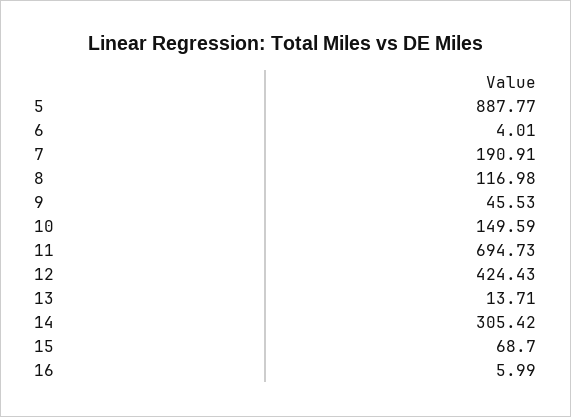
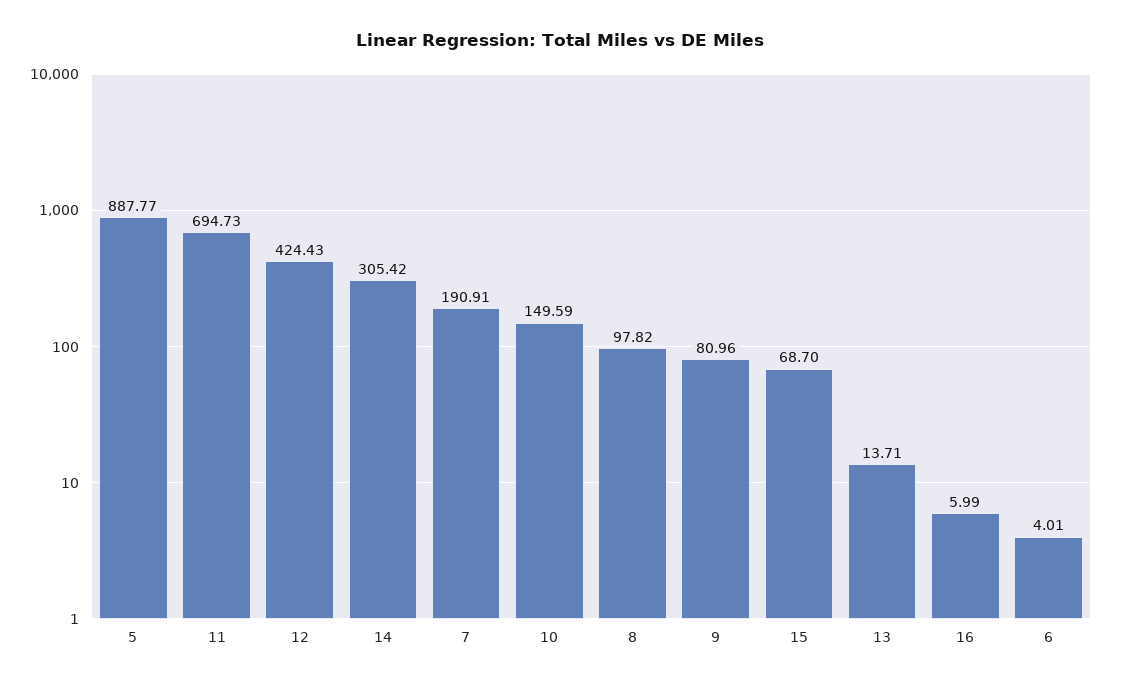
  {
    "5": 887.77,
    "6": 4.01,
    "7": 190.91,
-   "8": 116.98,
+   "8": 97.82,
-   "9": 45.53,
+   "9": 80.96,
    "10": 149.59,
    "11": 694.73,
    "12": 424.43,
    "13": 13.71,
    "14": 305.42,
    "15": 68.7,
    "16": 5.99
  }

